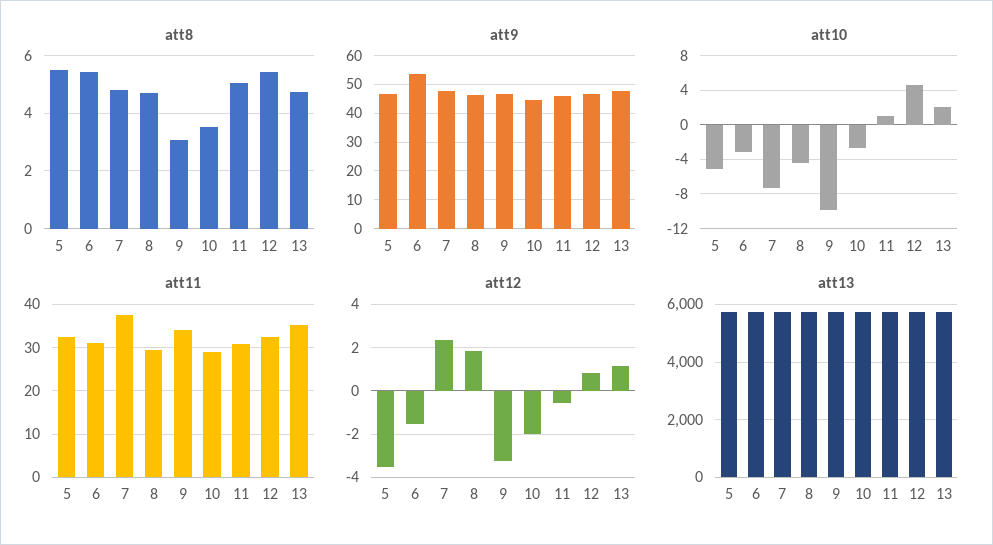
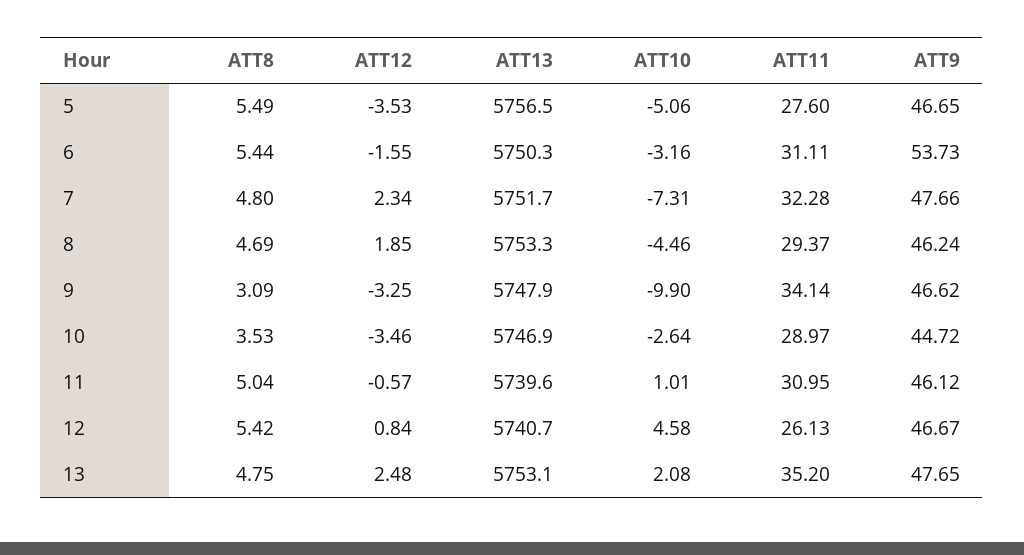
  {
    "att8": {
      "5": 5.49,
      "6": 5.44,
      "7": 4.8,
      "8": 4.69,
      "9": 3.09,
      "10": 3.53,
      "11": 5.04,
      "12": 5.42,
      "13": 4.75
    },
    "att9": {
      "5": 46.65,
      "6": 53.73,
      "7": 47.66,
      "8": 46.24,
      "9": 46.62,
      "10": 44.72,
      "11": 46.12,
      "12": 46.67,
      "13": 47.65
    },
    "att10": {
      "5": -5.06,
      "6": -3.16,
      "7": -7.31,
      "8": -4.46,
      "9": -9.9,
      "10": -2.64,
      "11": 1.01,
      "12": 4.58,
      "13": 2.08
    },
    "att11": {
-     "5": 32,
+     "5": 27.6,
      "6": 31.11,
-     "7": 38,
+     "7": 32.28,
      "8": 29.37,
      "9": 34.14,
      "10": 28.97,
      "11": 30.95,
-     "12": 32,
+     "12": 26.13,
      "13": 35.2
    },
    "att12": {
      "5": -3.53,
      "6": -1.55,
      "7": 2.34,
      "8": 1.85,
      "9": -3.25,
-     "10": -2,
+     "10": -3.46,
      "11": -0.57,
      "12": 0.84,
-     "13": 1
+     "13": 2.48
    },
    "att13": {
      "5": 5756.5,
      "6": 5750.3,
      "7": 5751.7,
      "8": 5753.3,
      "9": 5747.9,
      "10": 5746.9,
      "11": 5739.6,
      "12": 5740.7,
      "13": 5753.1
    }
  }

